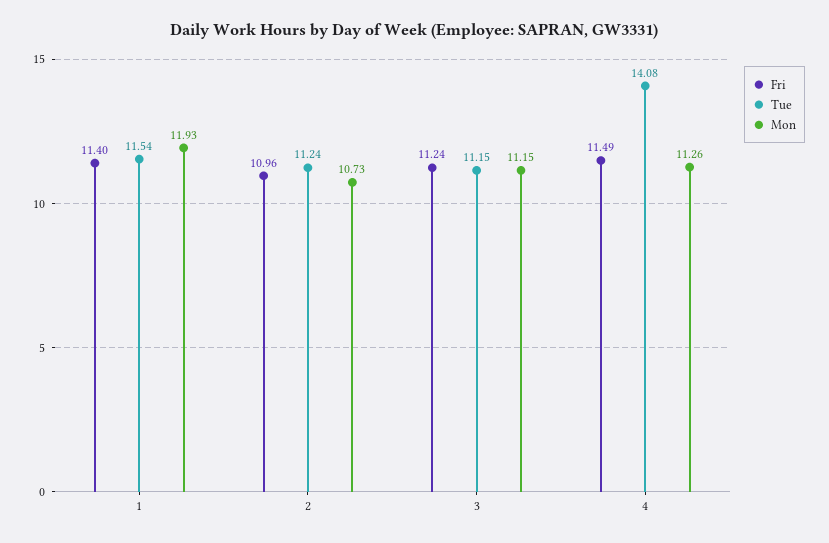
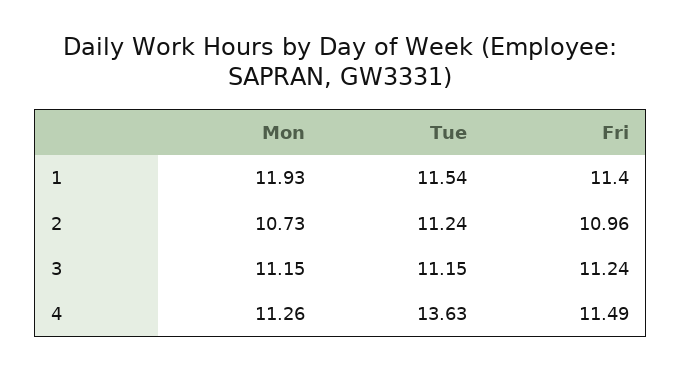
  {
    "Fri": {
      "1": 11.4,
      "2": 10.96,
      "3": 11.24,
      "4": 11.49
    },
    "Tue": {
      "1": 11.54,
      "2": 11.24,
      "3": 11.15,
-     "4": 14.08
+     "4": 13.63
    },
    "Mon": {
      "1": 11.93,
      "2": 10.73,
      "3": 11.15,
      "4": 11.26
    }
  }

